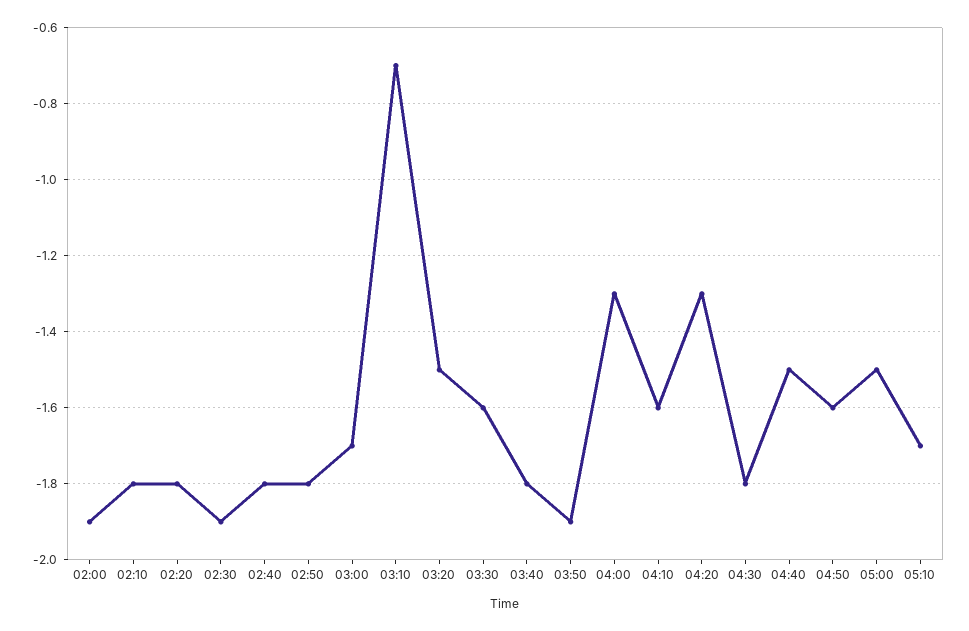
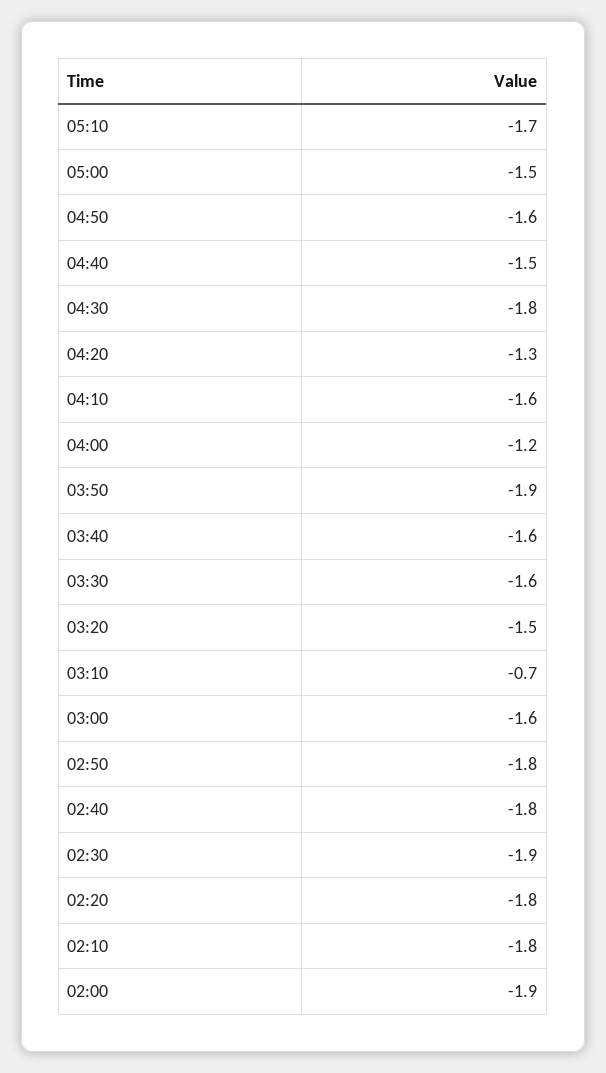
  {
    "02:00": -1.9,
    "02:10": -1.8,
    "02:20": -1.8,
    "02:30": -1.9,
    "02:40": -1.8,
    "02:50": -1.8,
-   "03:00": -1.7,
+   "03:00": -1.6,
    "03:10": -0.7,
    "03:20": -1.5,
    "03:30": -1.6,
-   "03:40": -1.8,
+   "03:40": -1.6,
    "03:50": -1.9,
-   "04:00": -1.3,
+   "04:00": -1.2,
    "04:10": -1.6,
    "04:20": -1.3,
    "04:30": -1.8,
    "04:40": -1.5,
    "04:50": -1.6,
    "05:00": -1.5,
    "05:10": -1.7
  }

